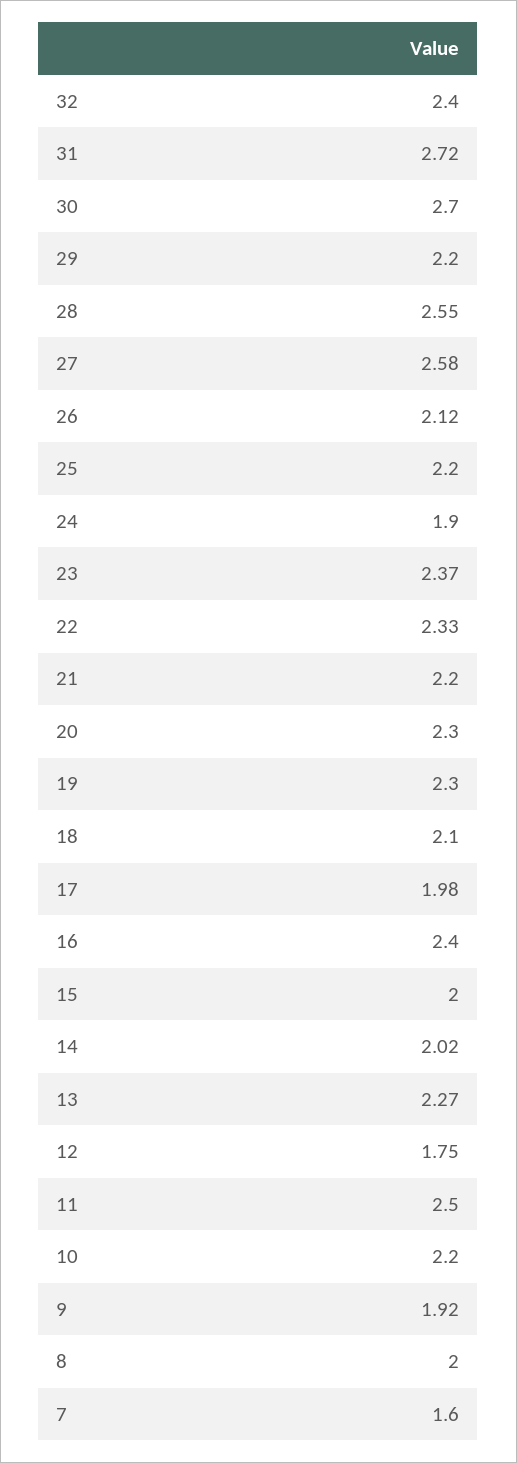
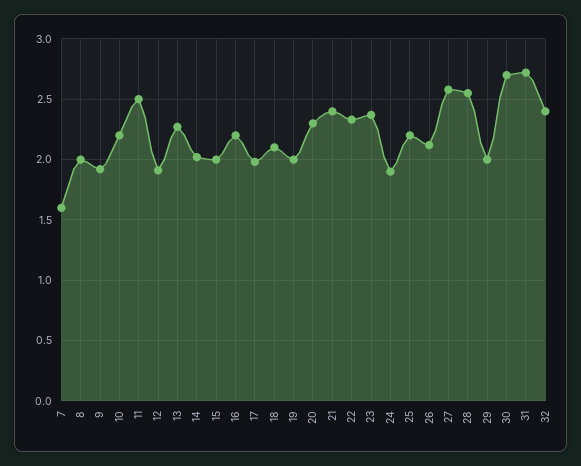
  {
    "32": 2.4,
    "31": 2.72,
    "30": 2.7,
-   "29": 2.2,
+   "29": 2,
    "28": 2.55,
    "27": 2.58,
    "26": 2.12,
    "25": 2.2,
    "24": 1.9,
    "23": 2.37,
    "22": 2.33,
-   "21": 2.2,
+   "21": 2.4,
    "20": 2.3,
-   "19": 2.3,
+   "19": 2,
    "18": 2.1,
    "17": 1.98,
-   "16": 2.4,
+   "16": 2.2,
    "15": 2,
    "14": 2.02,
    "13": 2.27,
-   "12": 1.75,
+   "12": 1.9,
    "11": 2.5,
    "10": 2.2,
    "9": 1.92,
    "8": 2,
    "7": 1.6
  }

